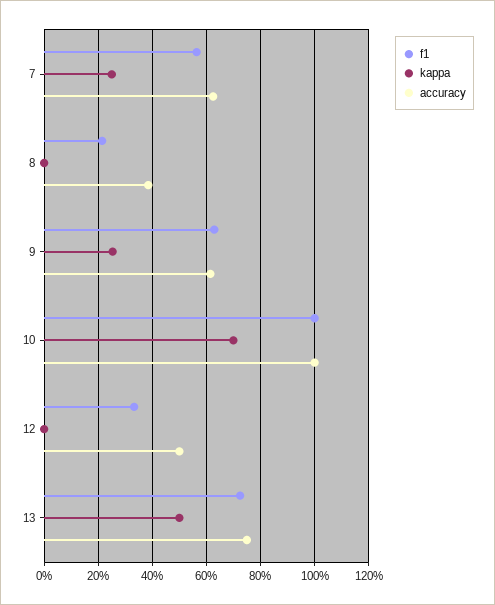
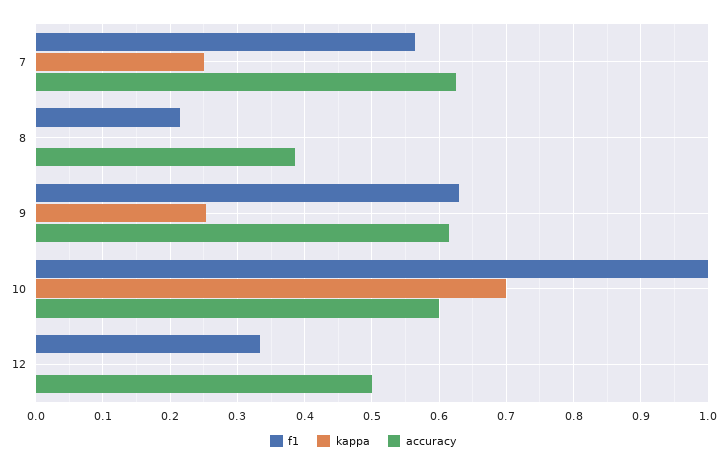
  {
    "f1": {
      "7": 0.56,
      "8": 0.21,
      "9": 0.63,
      "10": 1,
-     "12": 0.33,
+     "12": 0.33
-     "13": 0.725
    },
    "kappa": {
      "7": 0.25,
      "8": 0,
      "9": 0.25,
      "10": 0.7,
-     "12": 0,
+     "12": 0
-     "13": 0.5
    },
    "accuracy": {
      "7": 0.63,
      "8": 0.39,
      "9": 0.62,
-     "10": 1,
+     "10": 0.6,
-     "12": 0.5,
+     "12": 0.5
-     "13": 0.75
    }
  }

